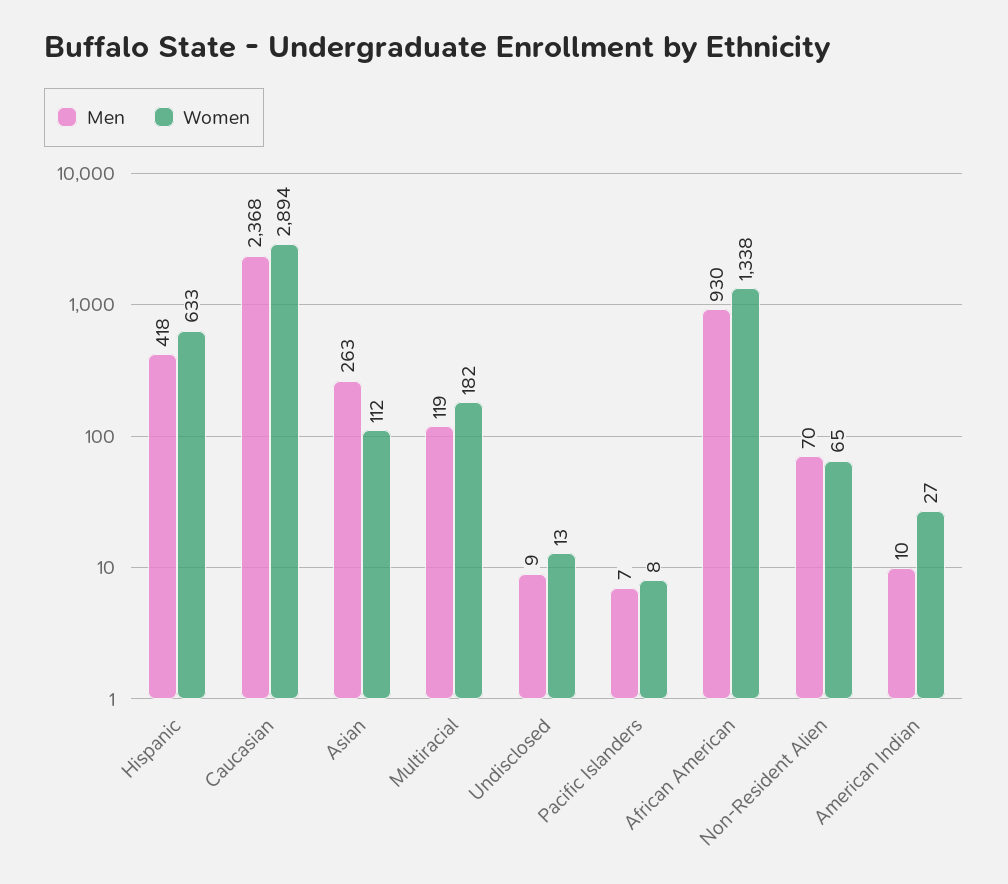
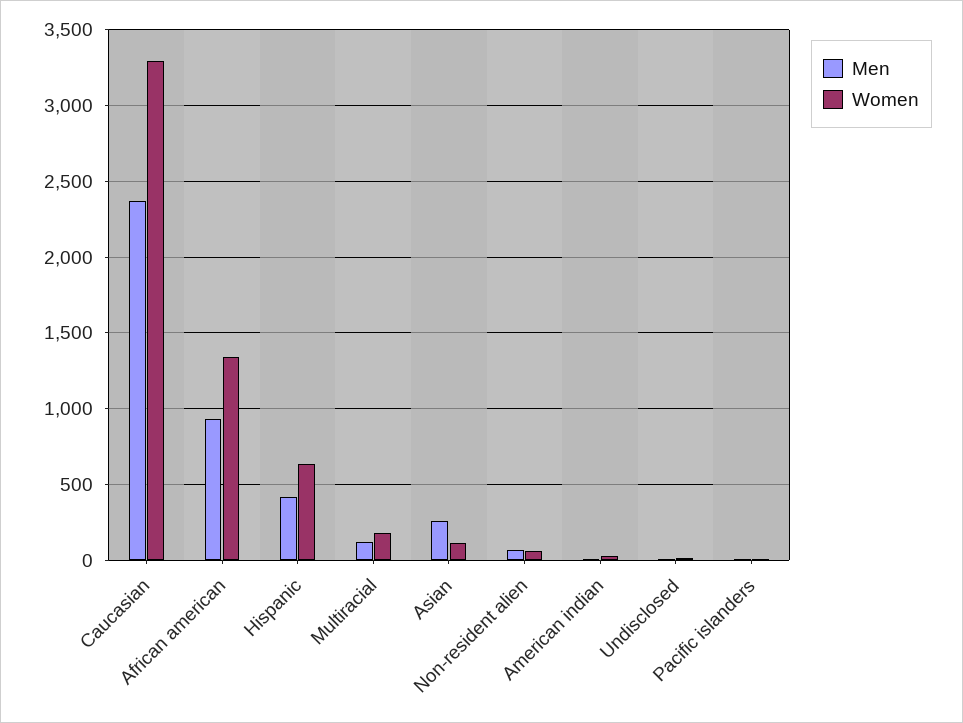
  {
    "Men": {
      "Hispanic": 418,
      "Caucasian": 2368,
      "Asian": 263,
      "Multiracial": 119,
      "Undisclosed": 9,
      "Pacific Islanders": 7,
      "African American": 930,
      "Non-Resident Alien": 70,
      "American Indian": 10
    },
    "Women": {
      "Hispanic": 633,
-     "Caucasian": 2894,
+     "Caucasian": 3300,
      "Asian": 112,
      "Multiracial": 182,
      "Undisclosed": 13,
      "Pacific Islanders": 8,
      "African American": 1338,
      "Non-Resident Alien": 65,
      "American Indian": 27
    }
  }

